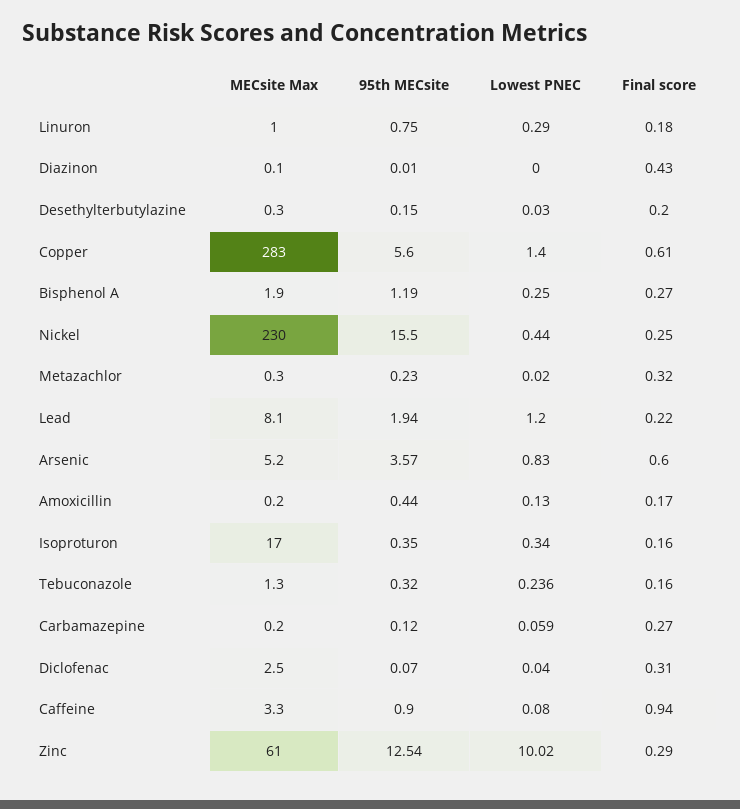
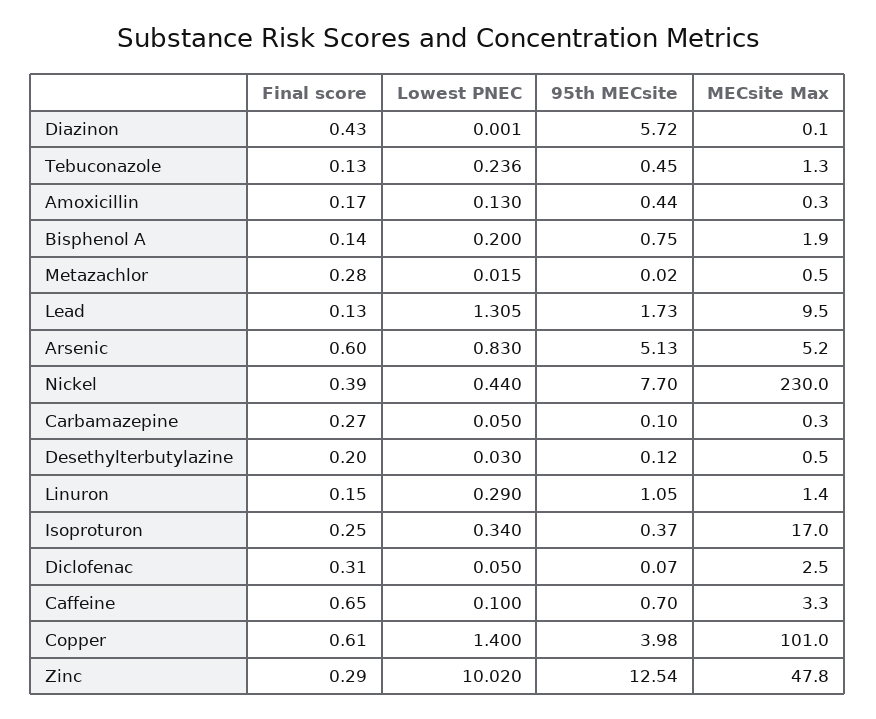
  {
    "MECsite Max": {
-     "Linuron": 1,
+     "Linuron": 1.4,
      "Diazinon": 0.1,
-     "Desethylterbutylazine": 0.3,
+     "Desethylterbutylazine": 0.5,
-     "Copper": 283,
+     "Copper": 101,
      "Bisphenol A": 1.9,
      "Nickel": 230,
-     "Metazachlor": 0.3,
+     "Metazachlor": 0.5,
-     "Lead": 8.1,
+     "Lead": 9.5,
      "Arsenic": 5.2,
-     "Amoxicillin": 0.2,
+     "Amoxicillin": 0.3,
      "Isoproturon": 17,
      "Tebuconazole": 1.3,
-     "Carbamazepine": 0.2,
+     "Carbamazepine": 0.3,
      "Diclofenac": 2.5,
      "Caffeine": 3.3,
-     "Zinc": 61
+     "Zinc": 47.8
    },
    "95th MECsite": {
-     "Linuron": 0.75,
+     "Linuron": 1.05,
-     "Diazinon": 0.01,
+     "Diazinon": 5.72,
-     "Desethylterbutylazine": 0.15,
+     "Desethylterbutylazine": 0.12,
-     "Copper": 5.6,
+     "Copper": 3.98,
-     "Bisphenol A": 1.19,
+     "Bisphenol A": 0.75,
-     "Nickel": 15.5,
+     "Nickel": 7.7,
-     "Metazachlor": 0.23,
+     "Metazachlor": 0.02,
-     "Lead": 1.94,
+     "Lead": 1.73,
-     "Arsenic": 3.57,
+     "Arsenic": 5.13,
      "Amoxicillin": 0.44,
-     "Isoproturon": 0.35,
+     "Isoproturon": 0.37,
-     "Tebuconazole": 0.32,
+     "Tebuconazole": 0.45,
-     "Carbamazepine": 0.12,
+     "Carbamazepine": 0.1,
      "Diclofenac": 0.07,
-     "Caffeine": 0.9,
+     "Caffeine": 0.7,
      "Zinc": 12.54
    },
    "Lowest PNEC": {
      "Linuron": 0.29,
-     "Diazinon": 0,
+     "Diazinon": 0.001,
      "Desethylterbutylazine": 0.03,
      "Copper": 1.4,
-     "Bisphenol A": 0.25,
+     "Bisphenol A": 0.2,
      "Nickel": 0.44,
-     "Metazachlor": 0.02,
+     "Metazachlor": 0.015,
-     "Lead": 1.2,
+     "Lead": 1.305,
      "Arsenic": 0.83,
      "Amoxicillin": 0.13,
      "Isoproturon": 0.34,
      "Tebuconazole": 0.236,
-     "Carbamazepine": 0.059,
+     "Carbamazepine": 0.05,
-     "Diclofenac": 0.04,
+     "Diclofenac": 0.05,
-     "Caffeine": 0.08,
+     "Caffeine": 0.1,
      "Zinc": 10.02
    },
    "Final score": {
-     "Linuron": 0.18,
+     "Linuron": 0.15,
      "Diazinon": 0.43,
      "Desethylterbutylazine": 0.2,
      "Copper": 0.61,
-     "Bisphenol A": 0.27,
+     "Bisphenol A": 0.14,
-     "Nickel": 0.25,
+     "Nickel": 0.39,
-     "Metazachlor": 0.32,
+     "Metazachlor": 0.28,
-     "Lead": 0.22,
+     "Lead": 0.13,
      "Arsenic": 0.6,
      "Amoxicillin": 0.17,
-     "Isoproturon": 0.16,
+     "Isoproturon": 0.25,
-     "Tebuconazole": 0.16,
+     "Tebuconazole": 0.13,
      "Carbamazepine": 0.27,
      "Diclofenac": 0.31,
-     "Caffeine": 0.94,
+     "Caffeine": 0.65,
      "Zinc": 0.29
    }
  }

